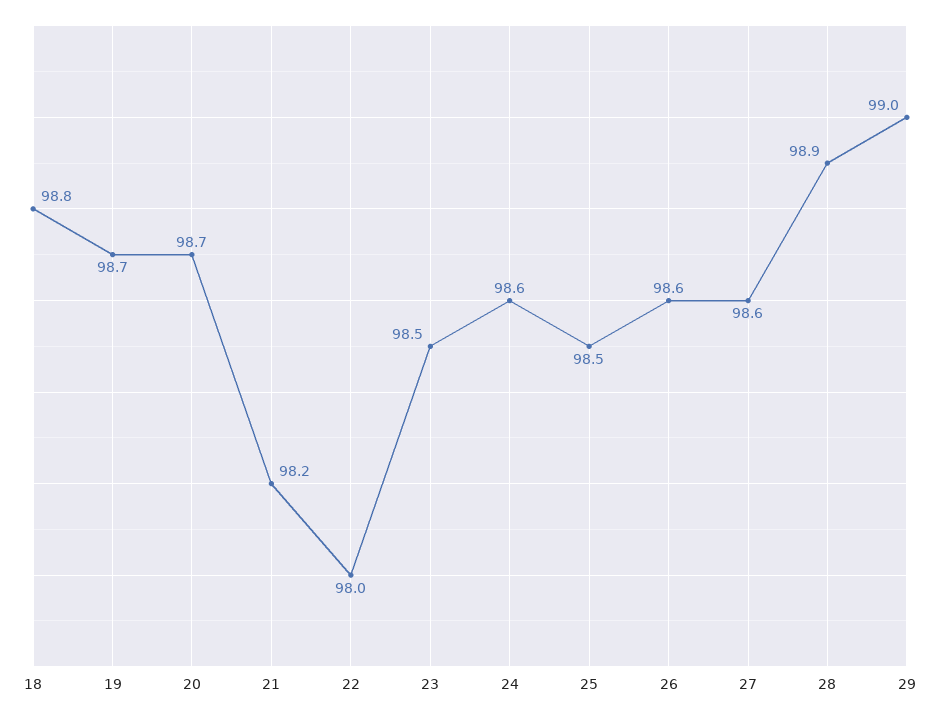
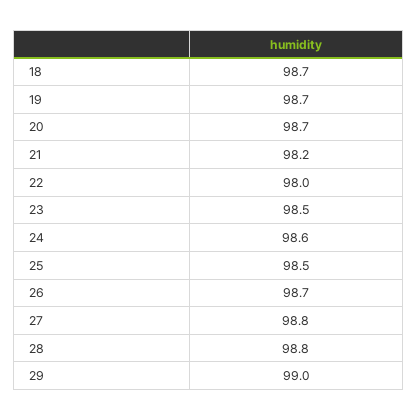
  {
-   "18": 98.8,
+   "18": 98.7,
    "19": 98.7,
    "20": 98.7,
    "21": 98.2,
    "22": 98,
    "23": 98.5,
    "24": 98.6,
    "25": 98.5,
-   "26": 98.6,
+   "26": 98.7,
-   "27": 98.6,
+   "27": 98.8,
-   "28": 98.9,
+   "28": 98.8,
    "29": 99
  }

